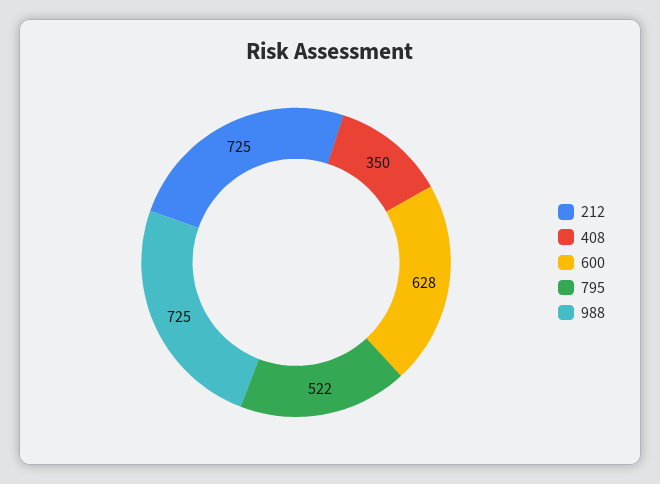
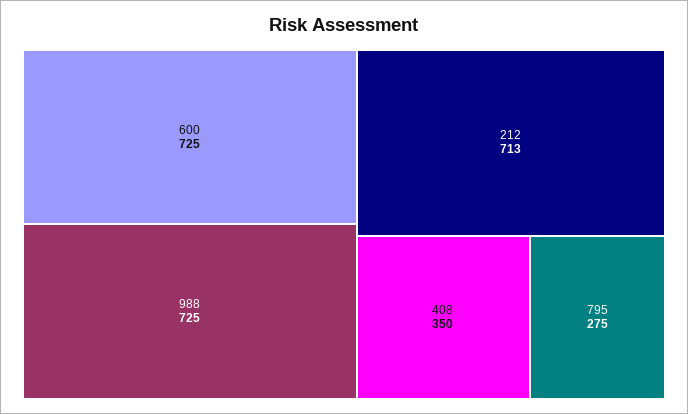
  {
-   "212": 725,
+   "212": 713,
    "408": 350,
-   "600": 628,
+   "600": 725,
-   "795": 522,
+   "795": 275,
    "988": 725
  }

